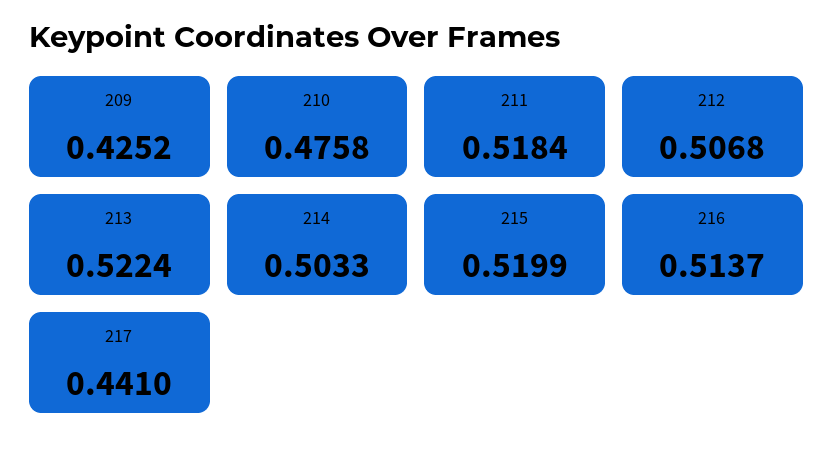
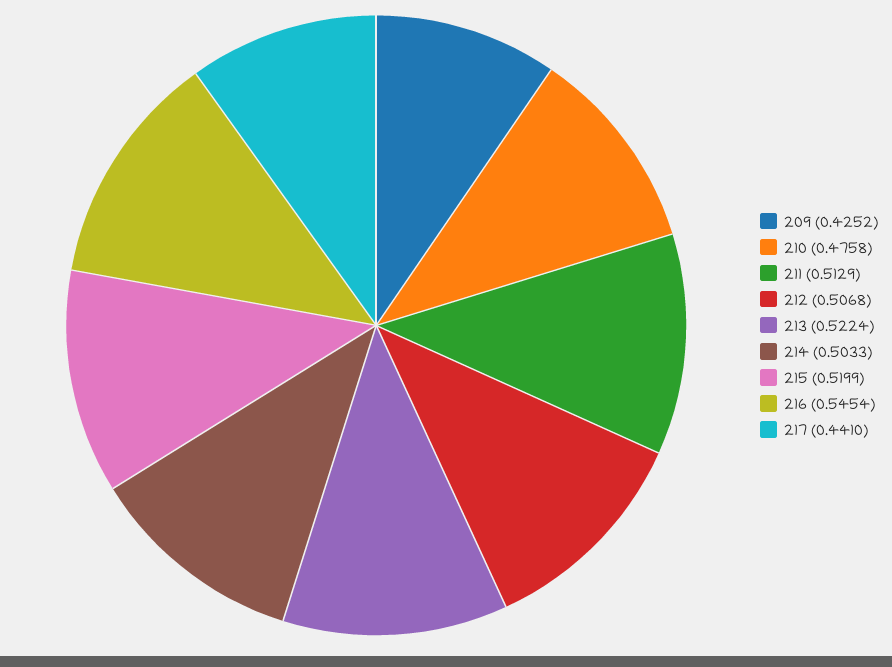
  {
    "209": 0.4252,
    "210": 0.4758,
-   "211": 0.5184,
+   "211": 0.5129,
    "212": 0.5068,
    "213": 0.5224,
    "214": 0.5033,
    "215": 0.5199,
-   "216": 0.5137,
+   "216": 0.5454,
    "217": 0.441
  }

